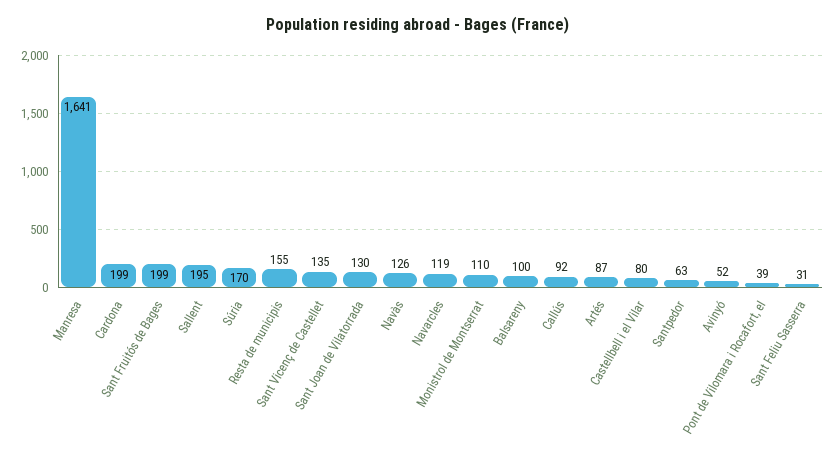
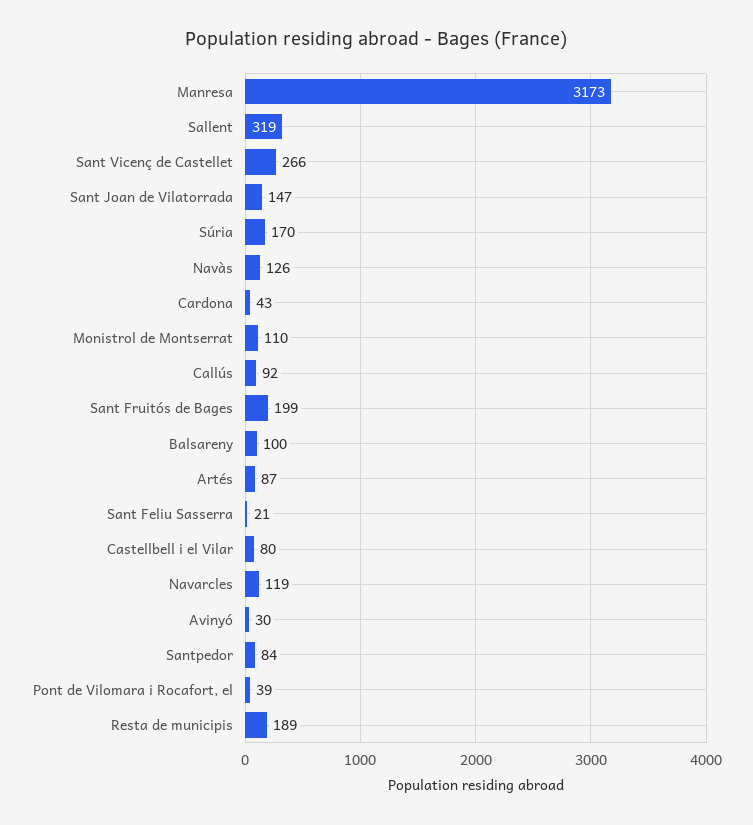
  {
-   "Manresa": 1641,
+   "Manresa": 3173,
-   "Cardona": 199,
+   "Cardona": 43,
    "Sant Fruitós de Bages": 199,
-   "Sallent": 195,
+   "Sallent": 319,
    "Súria": 170,
-   "Resta de municipis": 155,
+   "Resta de municipis": 189,
-   "Sant Vicenç de Castellet": 135,
+   "Sant Vicenç de Castellet": 266,
-   "Sant Joan de Vilatorrada": 130,
+   "Sant Joan de Vilatorrada": 147,
    "Navàs": 126,
    "Navarcles": 119,
    "Monistrol de Montserrat": 110,
    "Balsareny": 100,
    "Callús": 92,
    "Artés": 87,
    "Castellbell i el Vilar": 80,
-   "Santpedor": 63,
+   "Santpedor": 84,
-   "Avinyó": 52,
+   "Avinyó": 30,
    "Pont de Vilomara i Rocafort, el": 39,
-   "Sant Feliu Sasserra": 31
+   "Sant Feliu Sasserra": 21
  }

